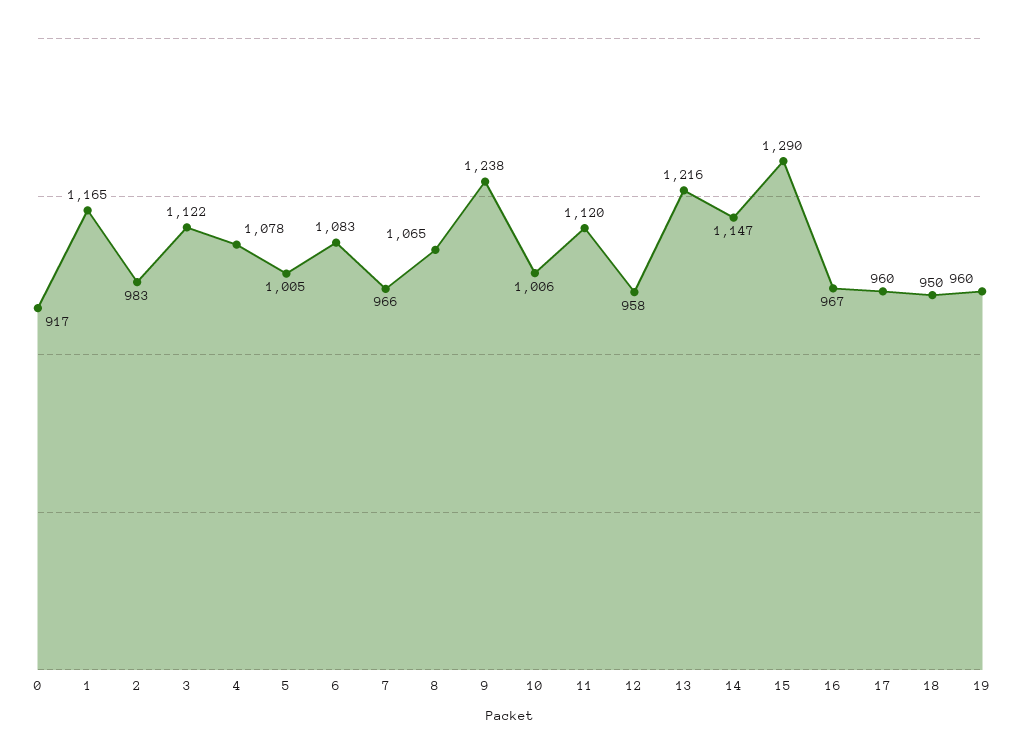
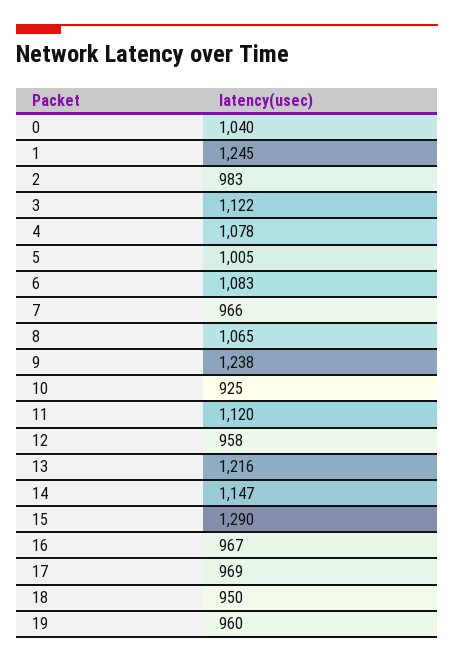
  {
-   "0": 917,
+   "0": 1040,
-   "1": 1165,
+   "1": 1245,
    "2": 983,
    "3": 1122,
    "4": 1078,
    "5": 1005,
    "6": 1083,
    "7": 966,
    "8": 1065,
    "9": 1238,
-   "10": 1006,
+   "10": 925,
    "11": 1120,
    "12": 958,
    "13": 1216,
    "14": 1147,
    "15": 1290,
    "16": 967,
-   "17": 960,
+   "17": 969,
    "18": 950,
    "19": 960
  }

